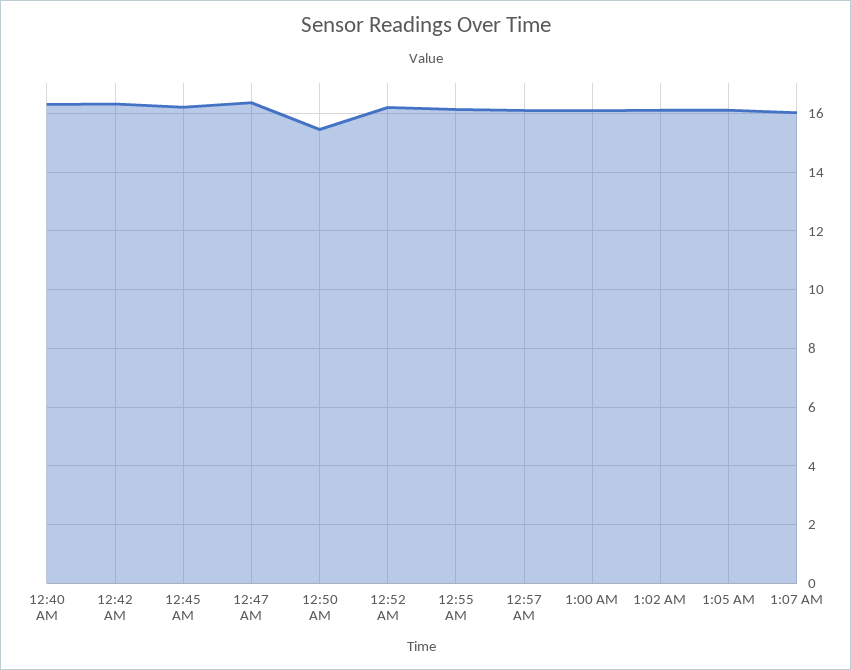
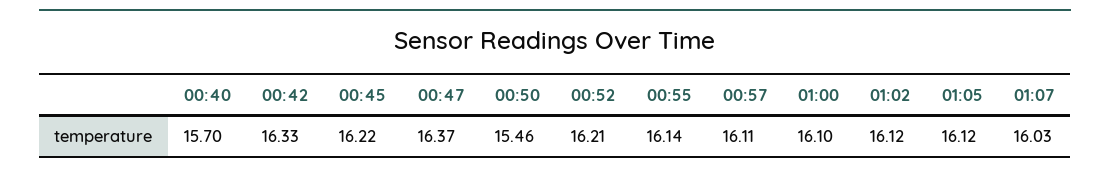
  {
-   "12:40 AM": 16.25,
+   "12:40 AM": 15.7,
    "12:42 AM": 16.33,
    "12:45 AM": 16.22,
    "12:47 AM": 16.37,
    "12:50 AM": 15.46,
    "12:52 AM": 16.21,
    "12:55 AM": 16.14,
    "12:57 AM": 16.11,
    "1:00 AM": 16.1,
    "1:02 AM": 16.12,
    "1:05 AM": 16.12,
    "1:07 AM": 16.03
  }

